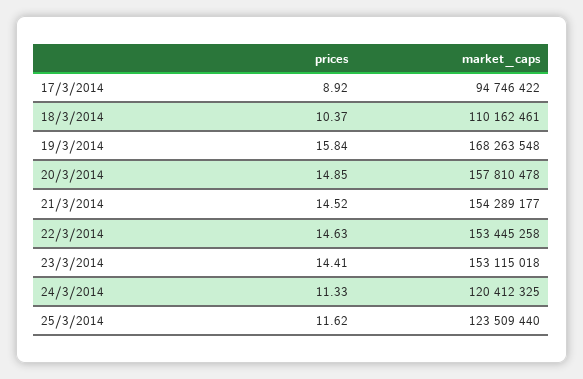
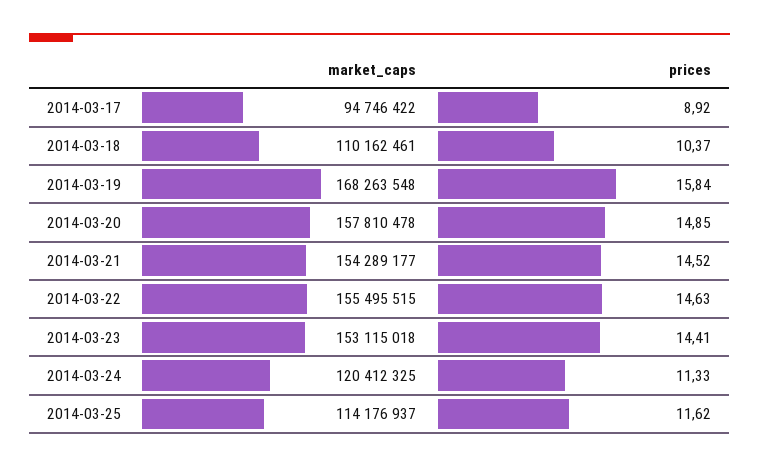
  {
    "prices": {
      "17/3/2014": 8.92,
      "18/3/2014": 10.37,
      "19/3/2014": 15.84,
      "20/3/2014": 14.85,
      "21/3/2014": 14.52,
      "22/3/2014": 14.63,
      "23/3/2014": 14.41,
      "24/3/2014": 11.33,
      "25/3/2014": 11.62
    },
    "market_caps": {
      "17/3/2014": 94746422,
      "18/3/2014": 110162461,
      "19/3/2014": 168263548,
      "20/3/2014": 157810478,
      "21/3/2014": 154289177,
-     "22/3/2014": 153445258,
+     "22/3/2014": 155495515,
      "23/3/2014": 153115018,
      "24/3/2014": 120412325,
-     "25/3/2014": 123509440
+     "25/3/2014": 114176937
    }
  }

